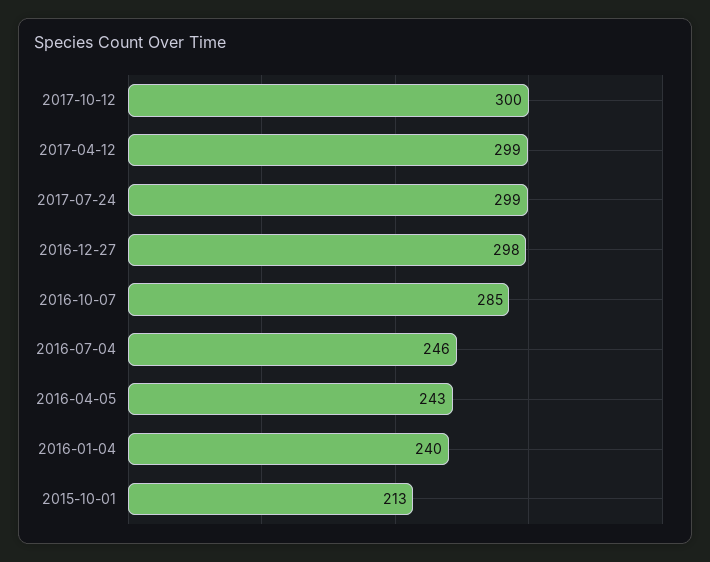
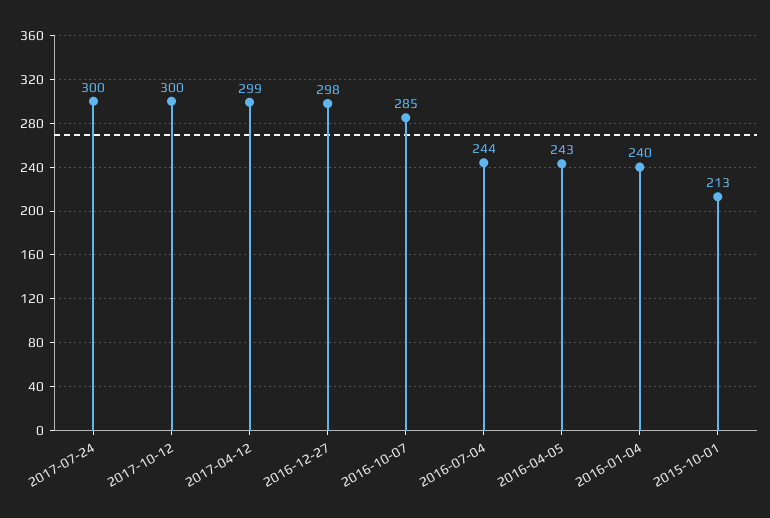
  {
    "2017-10-12": 300,
    "2017-04-12": 299,
-   "2017-07-24": 299,
+   "2017-07-24": 300,
    "2016-12-27": 298,
    "2016-10-07": 285,
-   "2016-07-04": 246,
+   "2016-07-04": 244,
    "2016-04-05": 243,
    "2016-01-04": 240,
    "2015-10-01": 213
  }

